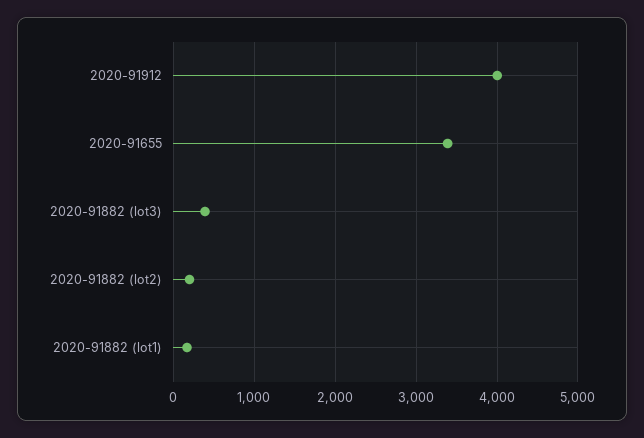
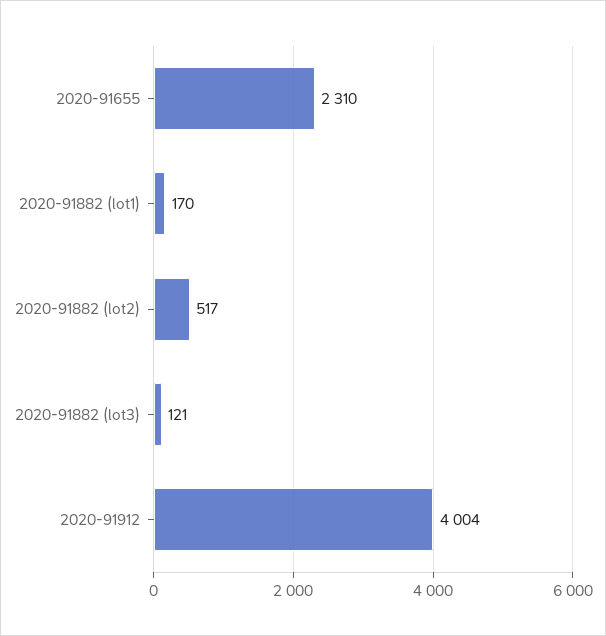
  {
    "2020-91912": 4004,
-   "2020-91655": 3400,
+   "2020-91655": 2310,
-   "2020-91882 (lot3)": 400,
+   "2020-91882 (lot3)": 121,
-   "2020-91882 (lot2)": 200,
+   "2020-91882 (lot2)": 517,
    "2020-91882 (lot1)": 170
  }

